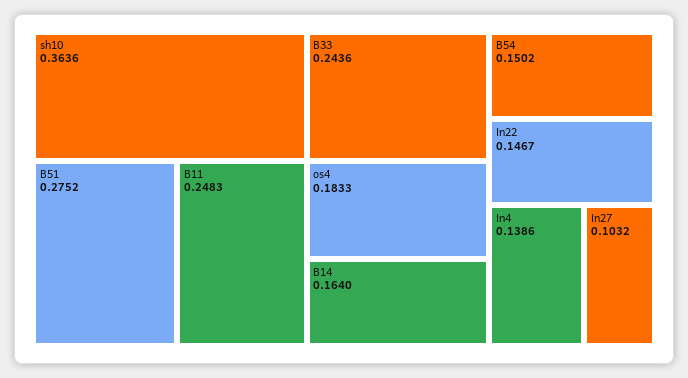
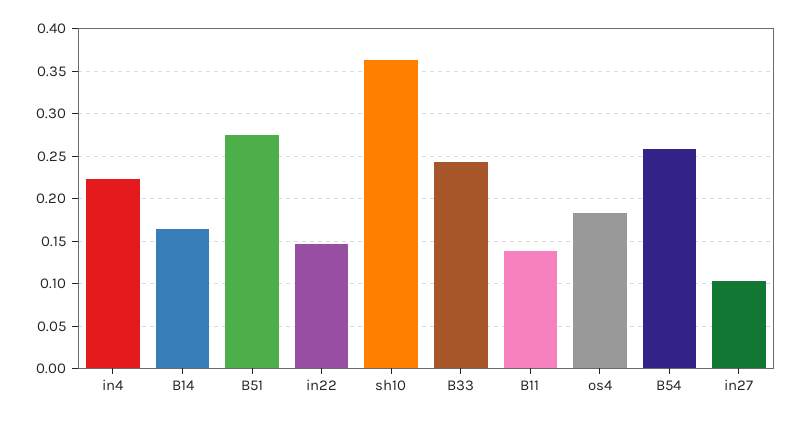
  {
    "sh10": 0.3636,
    "B51": 0.2752,
-   "B11": 0.2483,
+   "B11": 0.14,
    "B33": 0.2436,
    "os4": 0.1833,
    "B14": 0.164,
-   "B54": 0.1502,
+   "B54": 0.26,
    "in22": 0.1467,
-   "in4": 0.1386,
+   "in4": 0.22,
    "in27": 0.1032
  }

